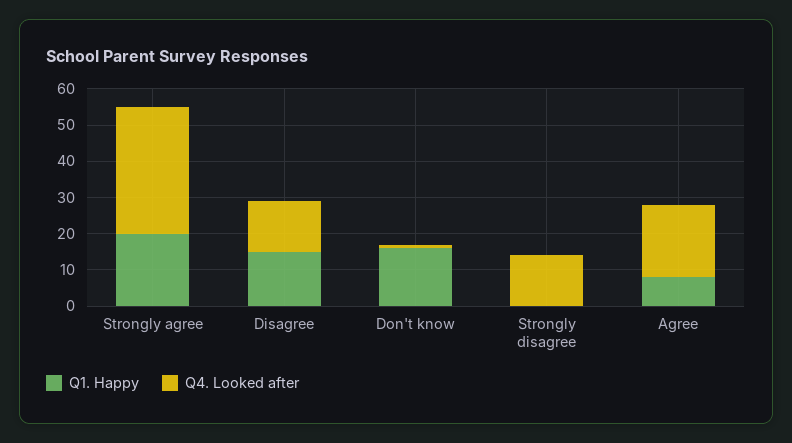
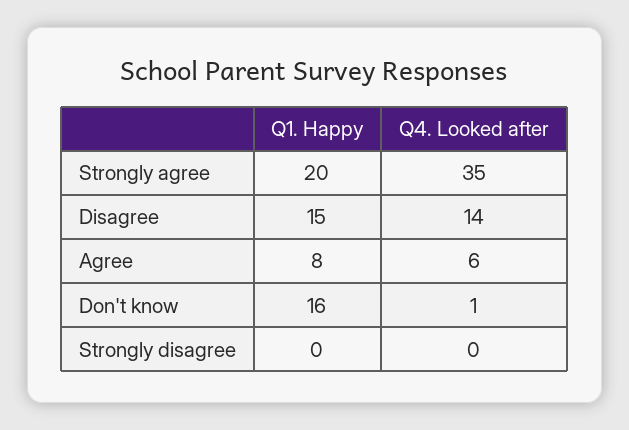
  {
    "Q1. Happy": {
      "Strongly agree": 20,
      "Disagree": 15,
      "Don't know": 16,
      "Strongly disagree": 0,
      "Agree": 8
    },
    "Q4. Looked after": {
      "Strongly agree": 35,
      "Disagree": 14,
      "Don't know": 1,
-     "Strongly disagree": 15,
+     "Strongly disagree": 0,
-     "Agree": 20
+     "Agree": 6
    }
  }

